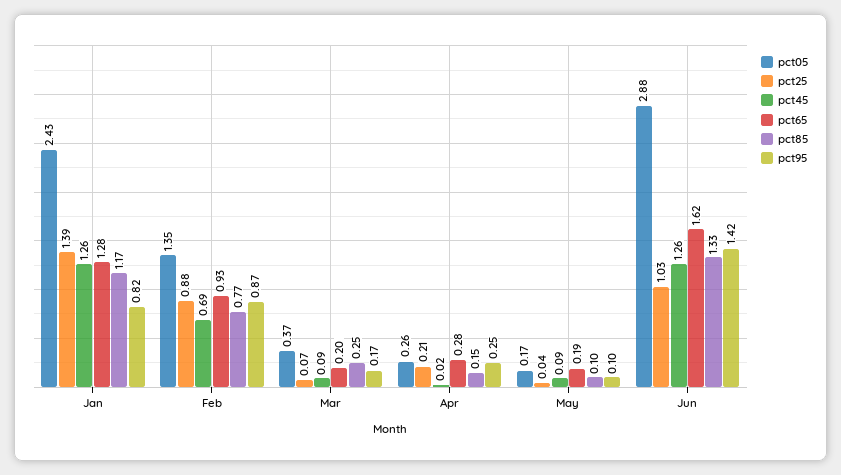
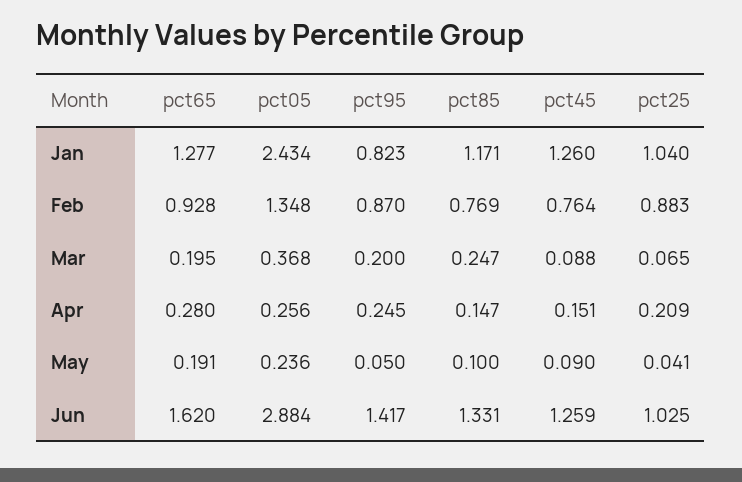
  {
    "pct05": {
      "Jan": 2.434,
      "Feb": 1.348,
      "Mar": 0.368,
      "Apr": 0.256,
-     "May": 0.17,
+     "May": 0.236,
      "Jun": 2.884
    },
    "pct25": {
-     "Jan": 1.39,
+     "Jan": 1.04,
      "Feb": 0.883,
      "Mar": 0.065,
      "Apr": 0.209,
      "May": 0.041,
      "Jun": 1.025
    },
    "pct45": {
      "Jan": 1.26,
-     "Feb": 0.69,
+     "Feb": 0.764,
      "Mar": 0.088,
-     "Apr": 0.02,
+     "Apr": 0.151,
      "May": 0.09,
      "Jun": 1.259
    },
    "pct65": {
      "Jan": 1.277,
      "Feb": 0.928,
      "Mar": 0.195,
      "Apr": 0.28,
      "May": 0.191,
      "Jun": 1.62
    },
    "pct85": {
      "Jan": 1.171,
      "Feb": 0.769,
      "Mar": 0.247,
      "Apr": 0.147,
      "May": 0.1,
      "Jun": 1.331
    },
    "pct95": {
      "Jan": 0.823,
      "Feb": 0.87,
-     "Mar": 0.17,
+     "Mar": 0.2,
      "Apr": 0.245,
-     "May": 0.1,
+     "May": 0.05,
      "Jun": 1.417
    }
  }

